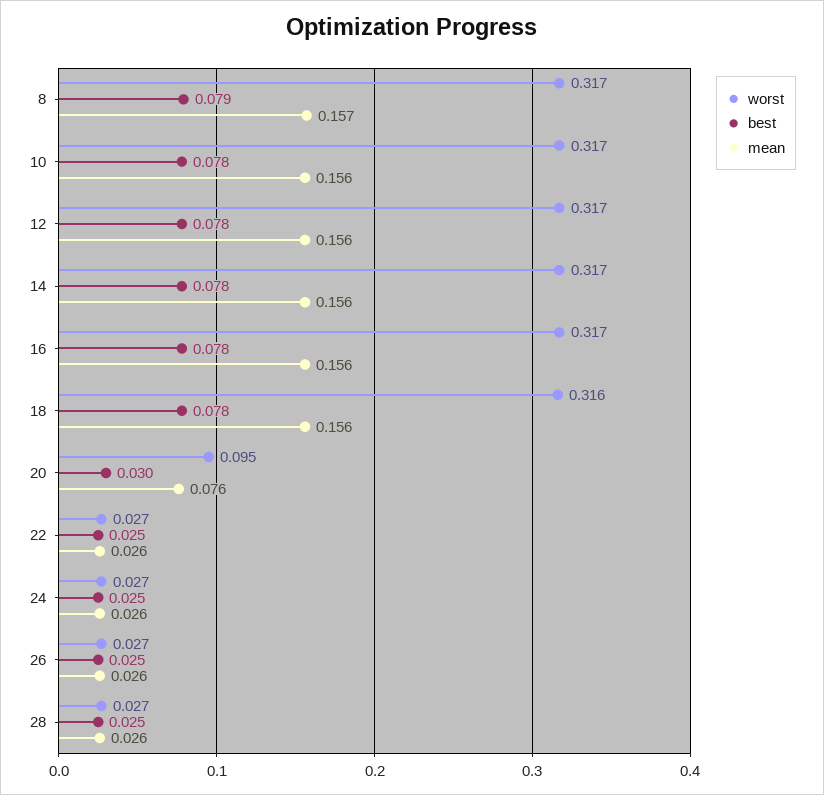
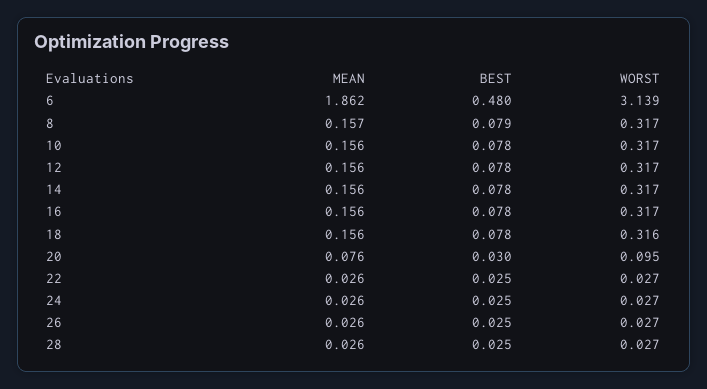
  {
    "worst": {
      "8": 0.317,
      "10": 0.317,
      "12": 0.317,
      "14": 0.317,
      "16": 0.317,
      "18": 0.316,
      "20": 0.095,
      "22": 0.027,
      "24": 0.027,
      "26": 0.027,
-     "28": 0.027
+     "28": 0.027,
+     "6": 3.139
    },
    "best": {
      "8": 0.079,
      "10": 0.078,
      "12": 0.078,
      "14": 0.078,
      "16": 0.078,
      "18": 0.078,
      "20": 0.03,
      "22": 0.025,
      "24": 0.025,
      "26": 0.025,
-     "28": 0.025
+     "28": 0.025,
+     "6": 0.48
    },
    "mean": {
      "8": 0.157,
      "10": 0.156,
      "12": 0.156,
      "14": 0.156,
      "16": 0.156,
      "18": 0.156,
      "20": 0.076,
      "22": 0.026,
      "24": 0.026,
      "26": 0.026,
-     "28": 0.026
+     "28": 0.026,
+     "6": 1.862
    }
  }

